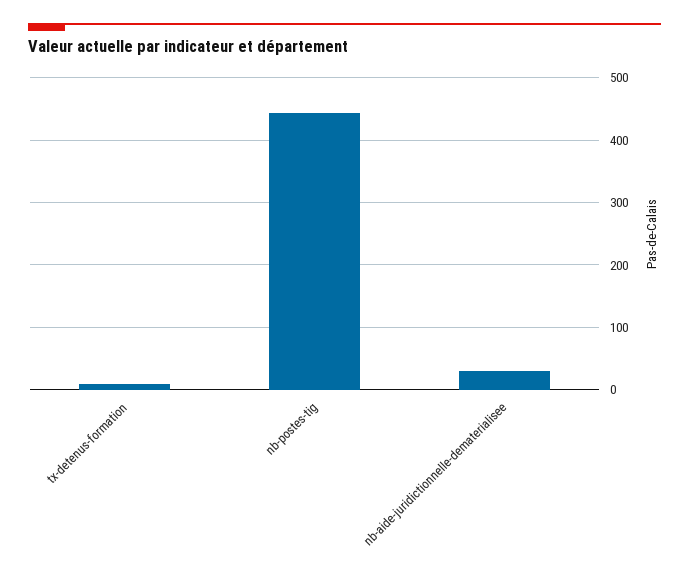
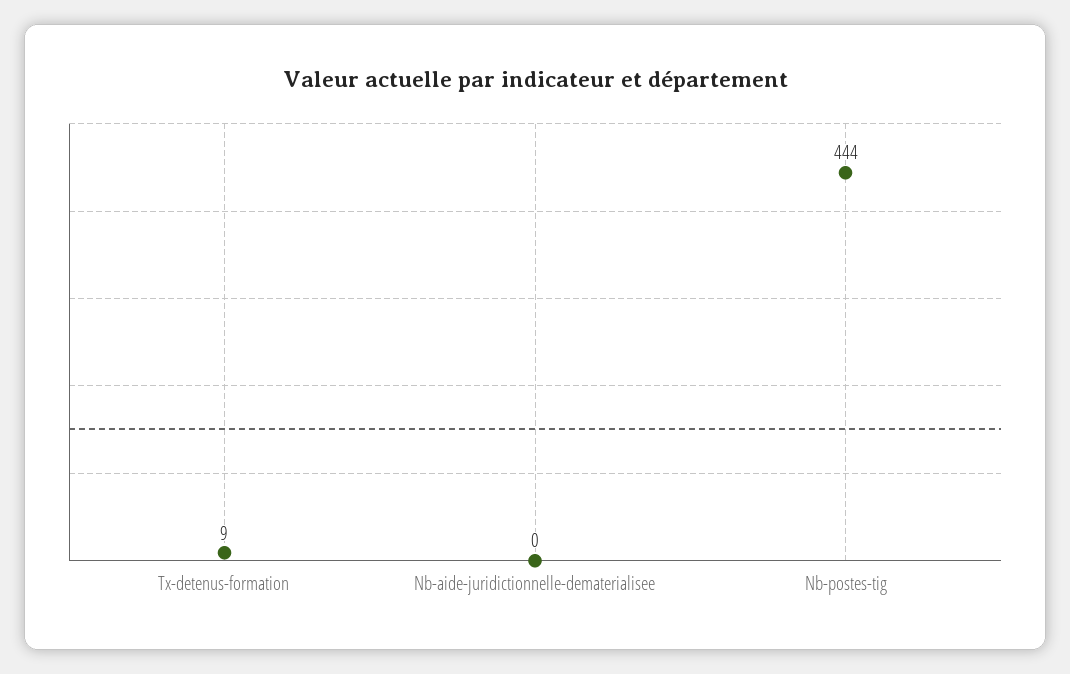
  {
    "tx-detenus-formation": 9,
    "nb-postes-tig": 444,
-   "nb-aide-juridictionnelle-dematerialisee": 30
+   "nb-aide-juridictionnelle-dematerialisee": 0
  }

